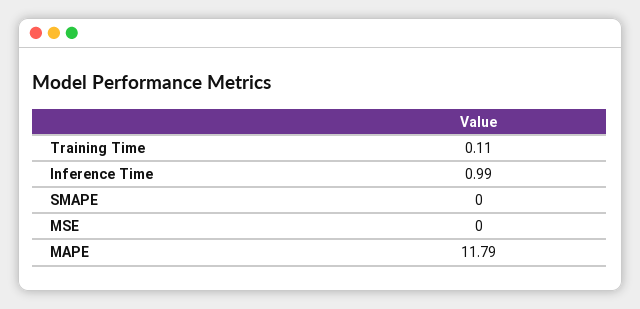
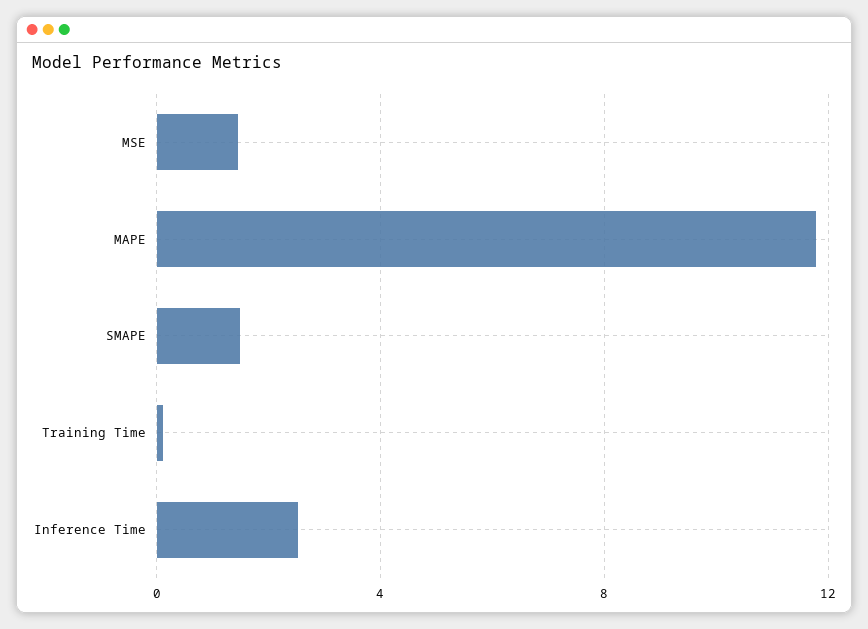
  {
    "Training Time": 0.11,
-   "Inference Time": 0.99,
+   "Inference Time": 2.5,
-   "SMAPE": 0,
+   "SMAPE": 1.5,
-   "MSE": 0,
+   "MSE": 1.5,
    "MAPE": 11.79
  }

